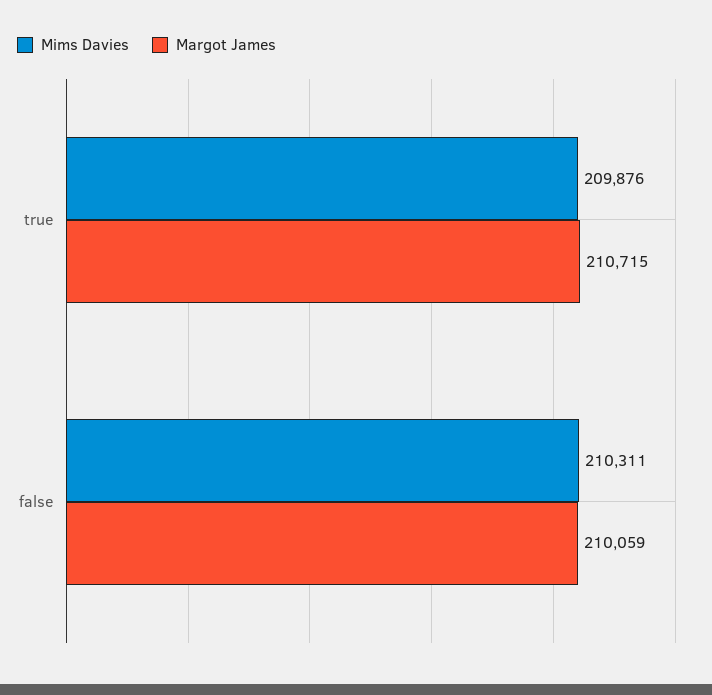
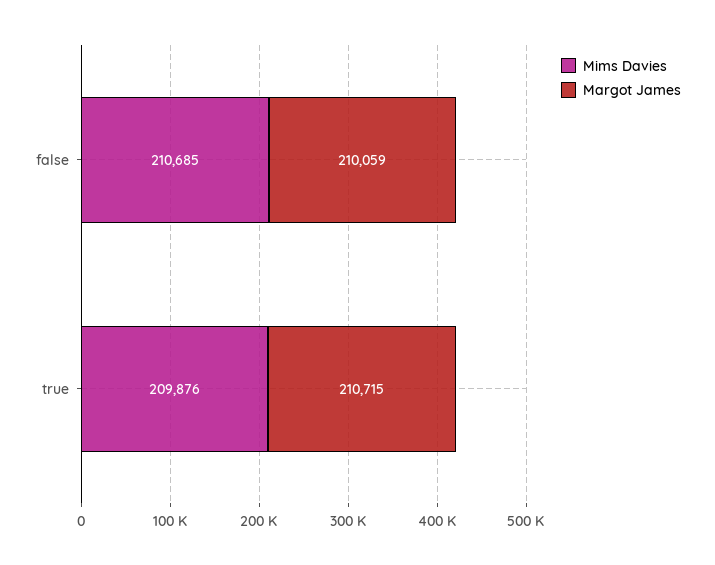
  {
    "Mims Davies": {
      "true": 209876,
-     "false": 210311
+     "false": 210685
    },
    "Margot James": {
      "true": 210715,
      "false": 210059
    }
  }

